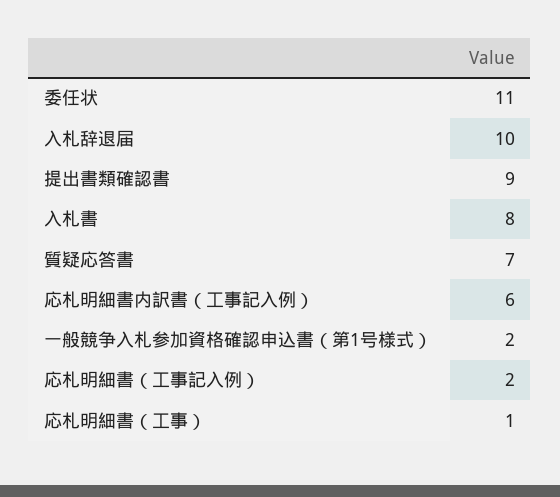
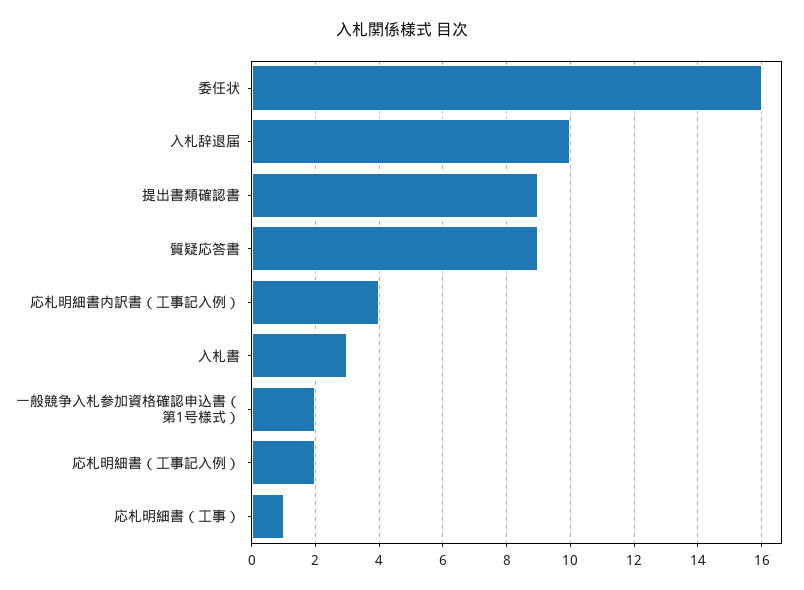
  {
-   "委任状": 11,
+   "委任状": 16,
    "入札辞退届": 10,
    "提出書類確認書": 9,
-   "入札書": 8,
+   "入札書": 3,
-   "質疑応答書": 7,
+   "質疑応答書": 9,
-   "応札明細書内訳書（工事記入例）": 6,
+   "応札明細書内訳書（工事記入例）": 4,
    "一般競争入札参加資格確認申込書（第1号様式）": 2,
    "応札明細書（工事記入例）": 2,
    "応札明細書（工事）": 1
  }

